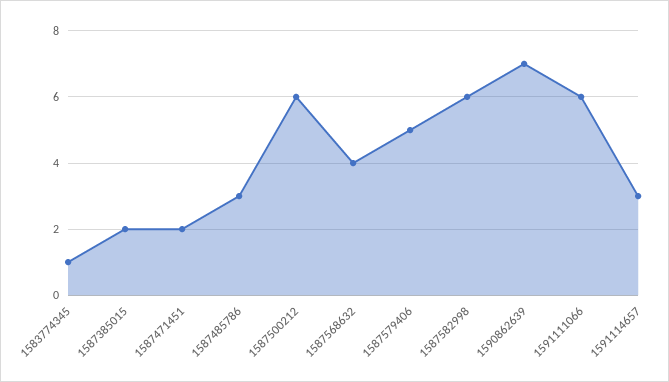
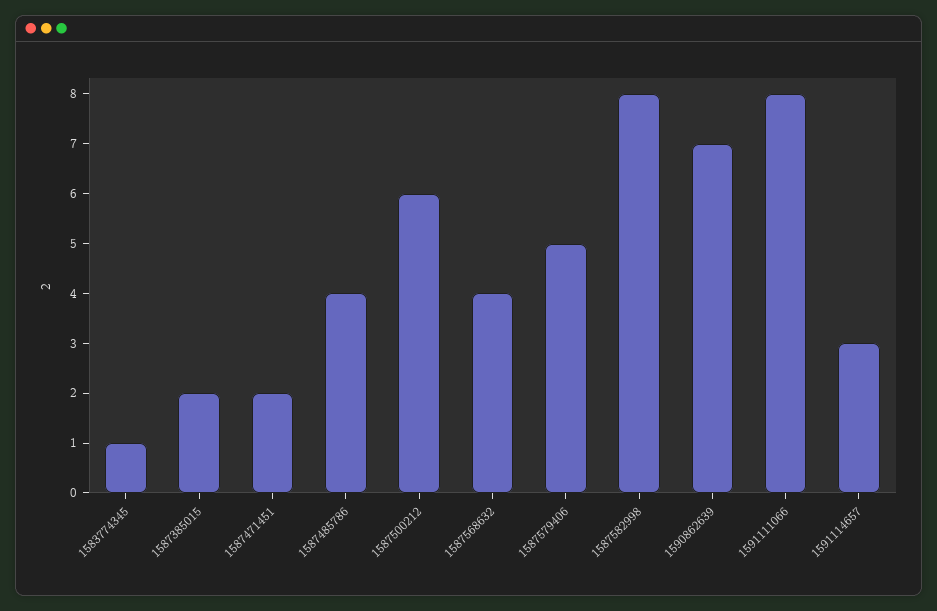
  {
    "1583774345": 1,
    "1587385015": 2,
    "1587471451": 2,
-   "1587485786": 3,
+   "1587485786": 4,
    "1587500212": 6,
    "1587568632": 4,
    "1587579406": 5,
-   "1587582998": 6,
+   "1587582998": 8,
    "1590862639": 7,
-   "1591111066": 6,
+   "1591111066": 8,
    "1591114657": 3
  }

